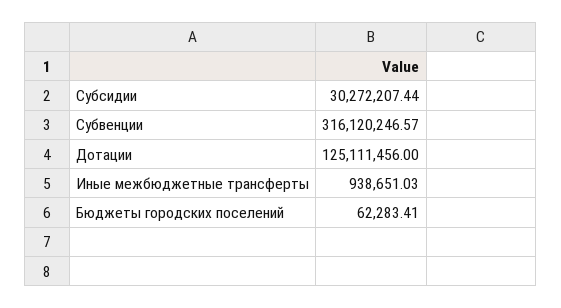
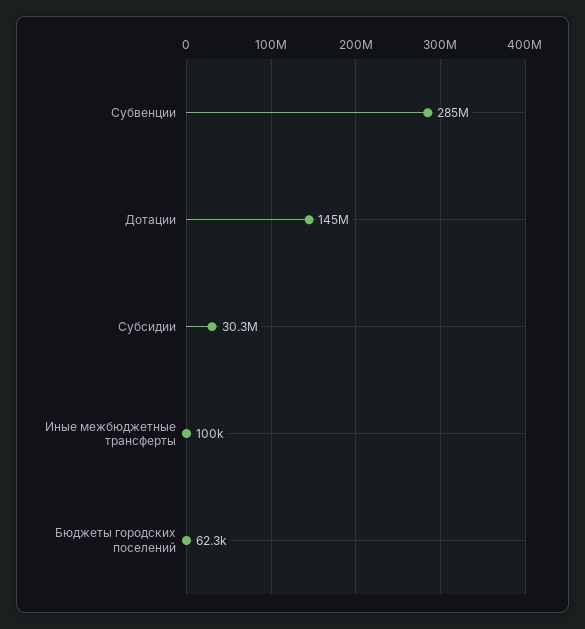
  {
    "Субсидии": 30272207.44,
-   "Субвенции": 316120246.57,
+   "Субвенции": 285000000,
-   "Дотации": 125111456,
+   "Дотации": 145000000,
-   "Иные межбюджетные трансферты": 938651.03,
+   "Иные межбюджетные трансферты": 100000,
    "Бюджеты городских поселений": 62283.41
  }

